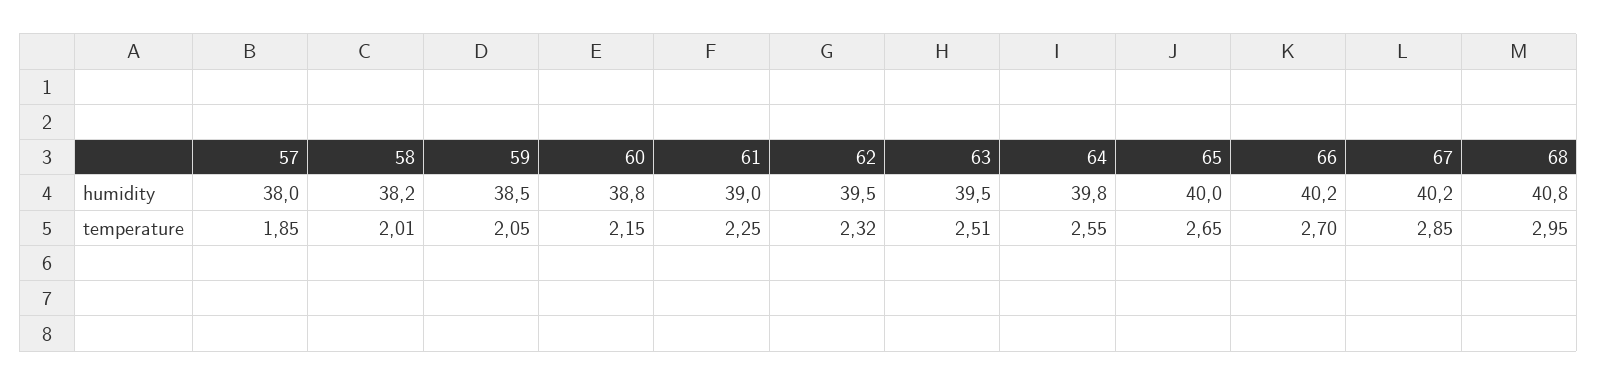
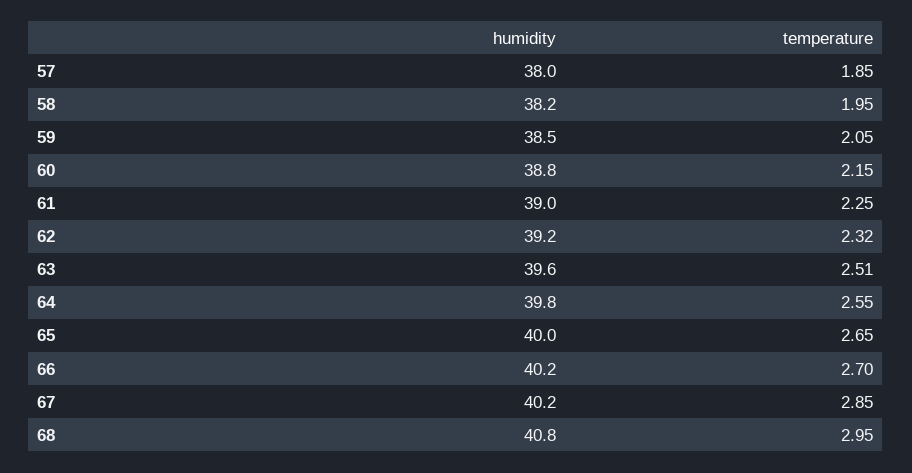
  {
    "57": {
      "humidity": 38,
      "temperature": 1.85
    },
    "58": {
      "humidity": 38.2,
-     "temperature": 2.01
+     "temperature": 1.95
    },
    "59": {
      "humidity": 38.5,
      "temperature": 2.05
    },
    "60": {
      "humidity": 38.8,
      "temperature": 2.15
    },
    "61": {
      "humidity": 39,
      "temperature": 2.25
    },
    "62": {
-     "humidity": 39.5,
+     "humidity": 39.2,
      "temperature": 2.32
    },
    "63": {
-     "humidity": 39.5,
+     "humidity": 39.6,
      "temperature": 2.51
    },
    "64": {
      "humidity": 39.8,
      "temperature": 2.55
    },
    "65": {
      "humidity": 40,
      "temperature": 2.65
    },
    "66": {
      "humidity": 40.2,
      "temperature": 2.7
    },
    "67": {
      "humidity": 40.2,
      "temperature": 2.85
    },
    "68": {
      "humidity": 40.8,
      "temperature": 2.95
    }
  }

